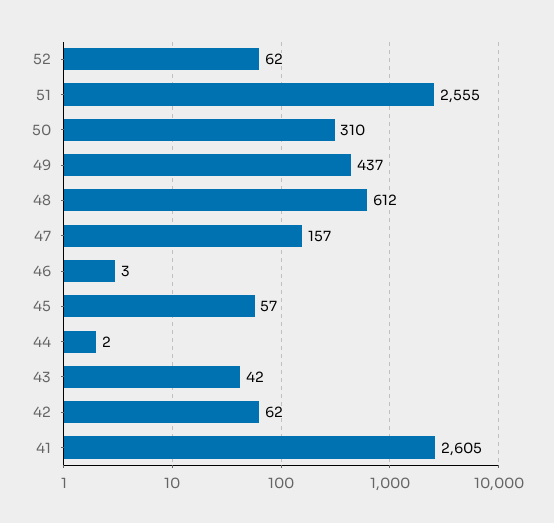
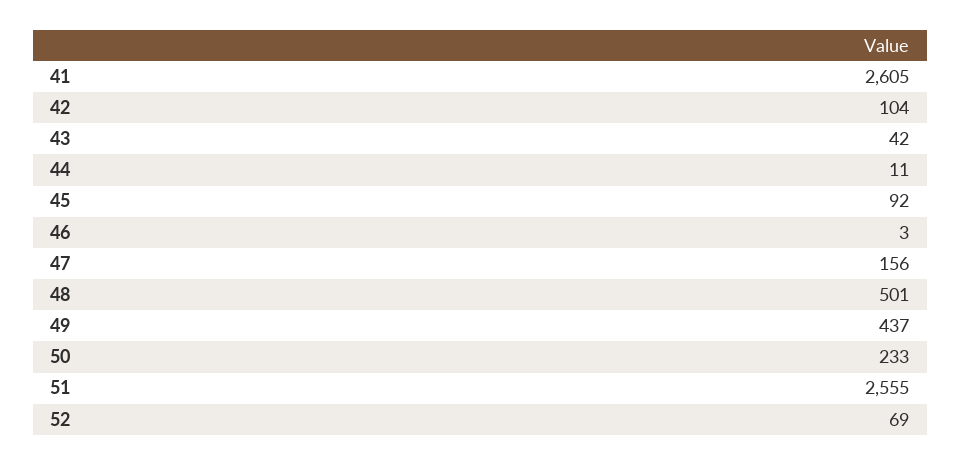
  {
-   "52": 62,
+   "52": 69,
    "51": 2555,
-   "50": 310,
+   "50": 233,
    "49": 437,
-   "48": 612,
+   "48": 501,
-   "47": 157,
+   "47": 156,
    "46": 3,
-   "45": 57,
+   "45": 92,
-   "44": 2,
+   "44": 11,
    "43": 42,
-   "42": 62,
+   "42": 104,
    "41": 2605
  }

